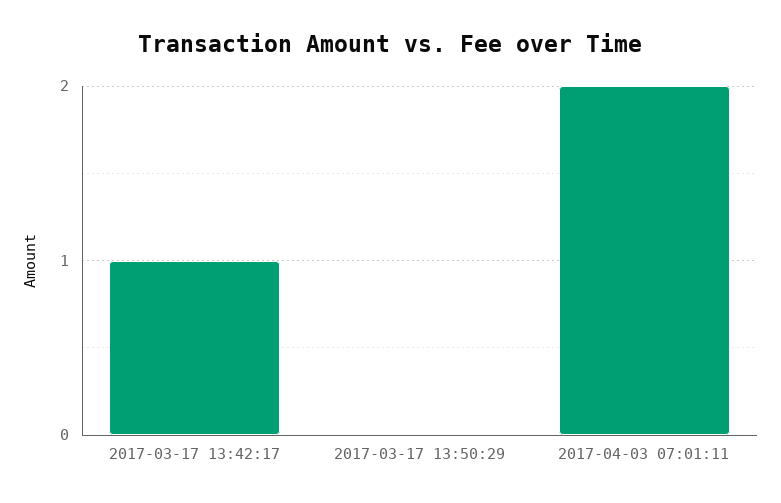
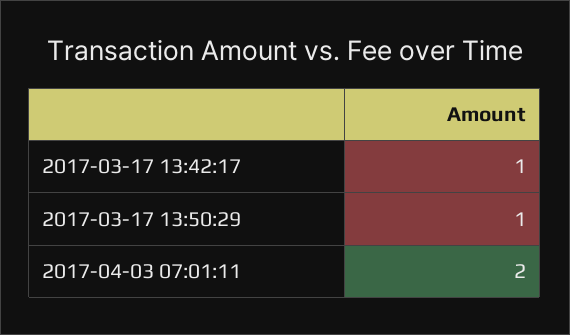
  {
    "2017-03-17 13:42:17": 1,
-   "2017-03-17 13:50:29": 0,
+   "2017-03-17 13:50:29": 1,
    "2017-04-03 07:01:11": 2
  }

